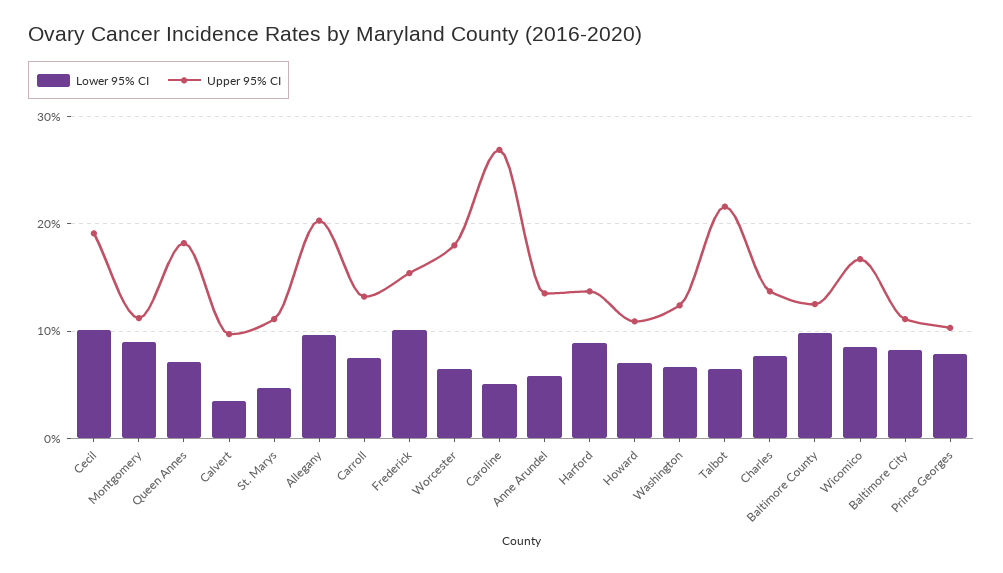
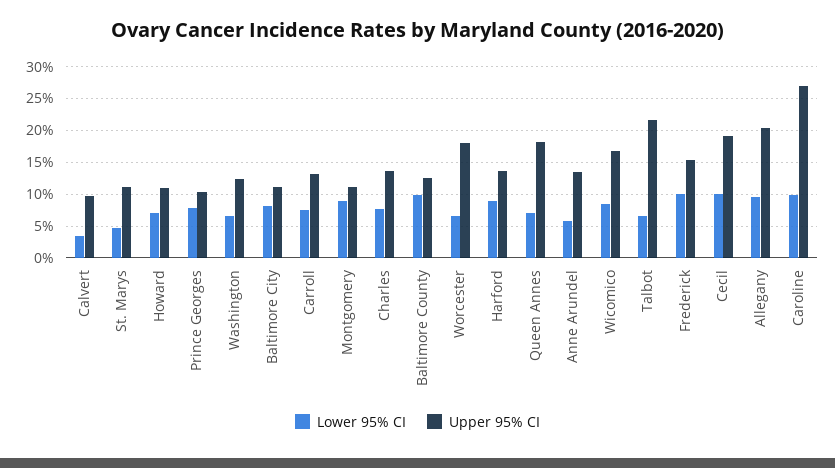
  {
    "Lower 95% CI": {
      "Cecil": 10,
      "Montgomery": 9,
      "Queen Annes": 7,
      "Calvert": 4,
      "St. Marys": 5,
      "Allegany": 10,
      "Carroll": 8,
      "Frederick": 10,
      "Worcester": 7,
-     "Caroline": 5,
+     "Caroline": 10,
      "Anne Arundel": 6,
      "Harford": 9,
      "Howard": 7,
      "Washington": 7,
      "Talbot": 7,
      "Charles": 8,
      "Baltimore County": 10,
      "Wicomico": 9,
      "Baltimore City": 8,
      "Prince Georges": 8
    },
    "Upper 95% CI": {
      "Cecil": 19,
      "Montgomery": 11,
      "Queen Annes": 18,
      "Calvert": 10,
      "St. Marys": 11,
      "Allegany": 20,
      "Carroll": 13,
      "Frederick": 15,
      "Worcester": 18,
      "Caroline": 27,
      "Anne Arundel": 14,
      "Harford": 14,
      "Howard": 11,
      "Washington": 12,
      "Talbot": 22,
      "Charles": 14,
      "Baltimore County": 13,
      "Wicomico": 17,
      "Baltimore City": 11,
      "Prince Georges": 10
    }
  }

